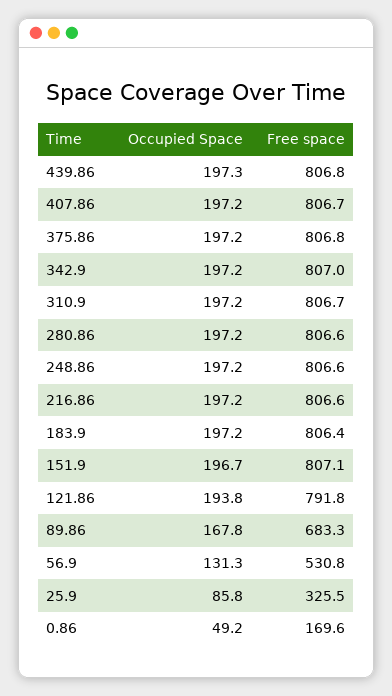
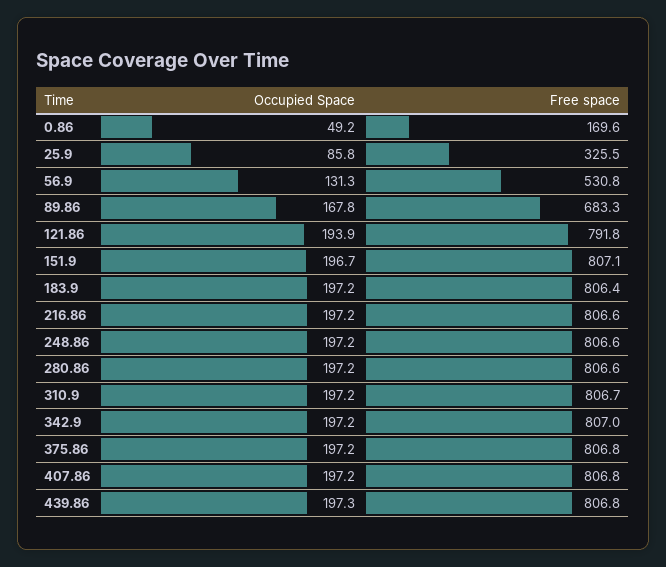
  {
    "Occupied Space": {
      "439.86": 197.3,
      "407.86": 197.2,
      "375.86": 197.2,
      "342.9": 197.2,
      "310.9": 197.2,
      "280.86": 197.2,
      "248.86": 197.2,
      "216.86": 197.2,
      "183.9": 197.2,
      "151.9": 196.7,
-     "121.86": 193.8,
+     "121.86": 193.9,
      "89.86": 167.8,
      "56.9": 131.3,
      "25.9": 85.8,
      "0.86": 49.2
    },
    "Free space": {
      "439.86": 806.8,
-     "407.86": 806.7,
+     "407.86": 806.8,
      "375.86": 806.8,
      "342.9": 807,
      "310.9": 806.7,
      "280.86": 806.6,
      "248.86": 806.6,
      "216.86": 806.6,
      "183.9": 806.4,
      "151.9": 807.1,
      "121.86": 791.8,
      "89.86": 683.3,
      "56.9": 530.8,
      "25.9": 325.5,
      "0.86": 169.6
    }
  }

